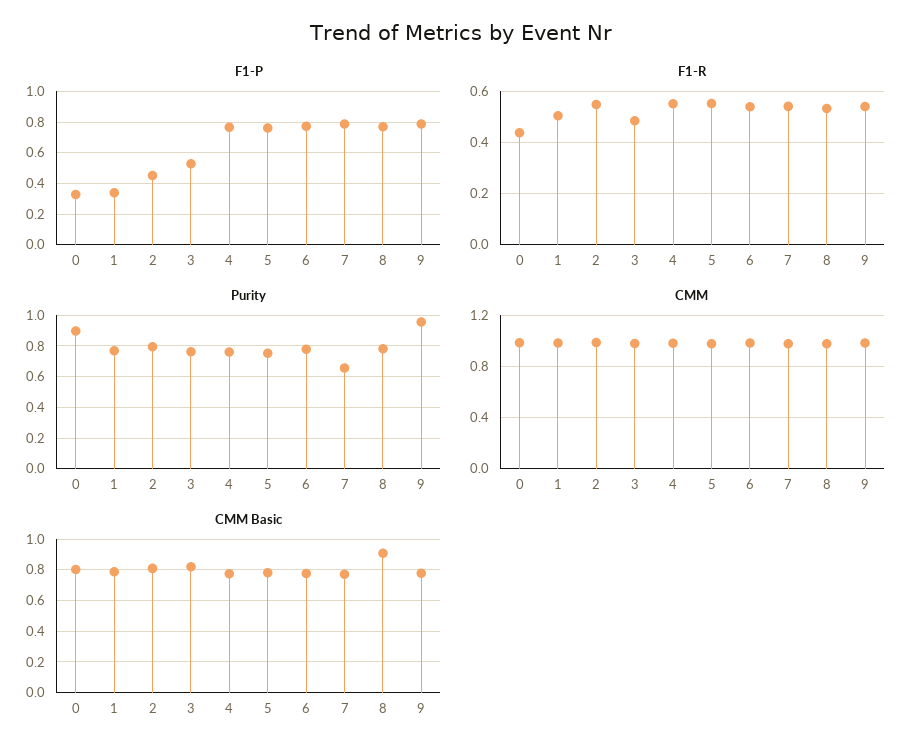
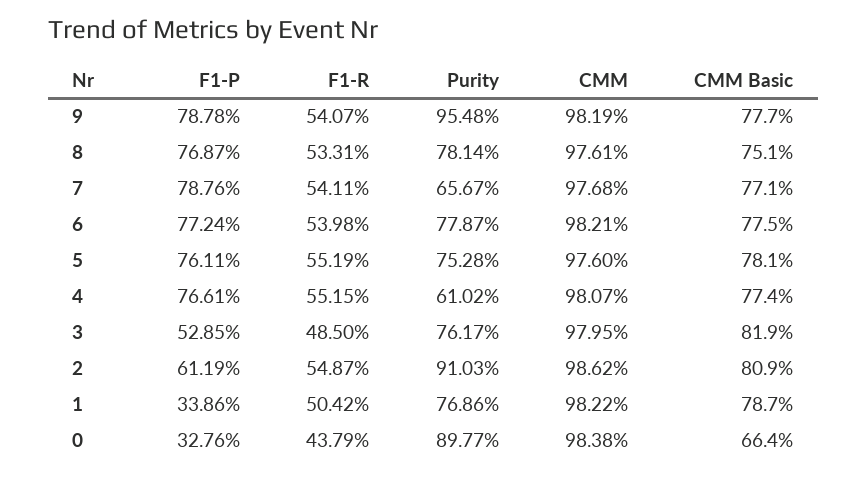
  {
    "F1-P": {
      "0": 0.3276,
      "1": 0.3386,
-     "2": 0.45,
+     "2": 0.6119,
      "3": 0.5285,
      "4": 0.7661,
      "5": 0.7611,
      "6": 0.7724,
      "7": 0.7876,
      "8": 0.7687,
      "9": 0.7878
    },
    "F1-R": {
      "0": 0.4379,
      "1": 0.5042,
      "2": 0.5487,
      "3": 0.485,
      "4": 0.5515,
      "5": 0.5519,
      "6": 0.5398,
      "7": 0.5411,
      "8": 0.5331,
      "9": 0.5407
    },
    "Purity": {
      "0": 0.8977,
      "1": 0.7686,
-     "2": 0.8,
+     "2": 0.9103,
      "3": 0.7617,
-     "4": 0.75,
+     "4": 0.6102,
      "5": 0.7528,
      "6": 0.7787,
      "7": 0.6567,
      "8": 0.7814,
      "9": 0.9548
    },
    "CMM": {
      "0": 0.9838,
      "1": 0.9822,
      "2": 0.9862,
      "3": 0.9795,
      "4": 0.9807,
      "5": 0.976,
      "6": 0.9821,
      "7": 0.9768,
      "8": 0.9761,
      "9": 0.9819
    },
    "CMM Basic": {
-     "0": 0.8,
+     "0": 0.664,
      "1": 0.787,
      "2": 0.809,
      "3": 0.819,
      "4": 0.774,
      "5": 0.781,
      "6": 0.775,
      "7": 0.771,
-     "8": 0.9,
+     "8": 0.751,
      "9": 0.777
    }
  }

